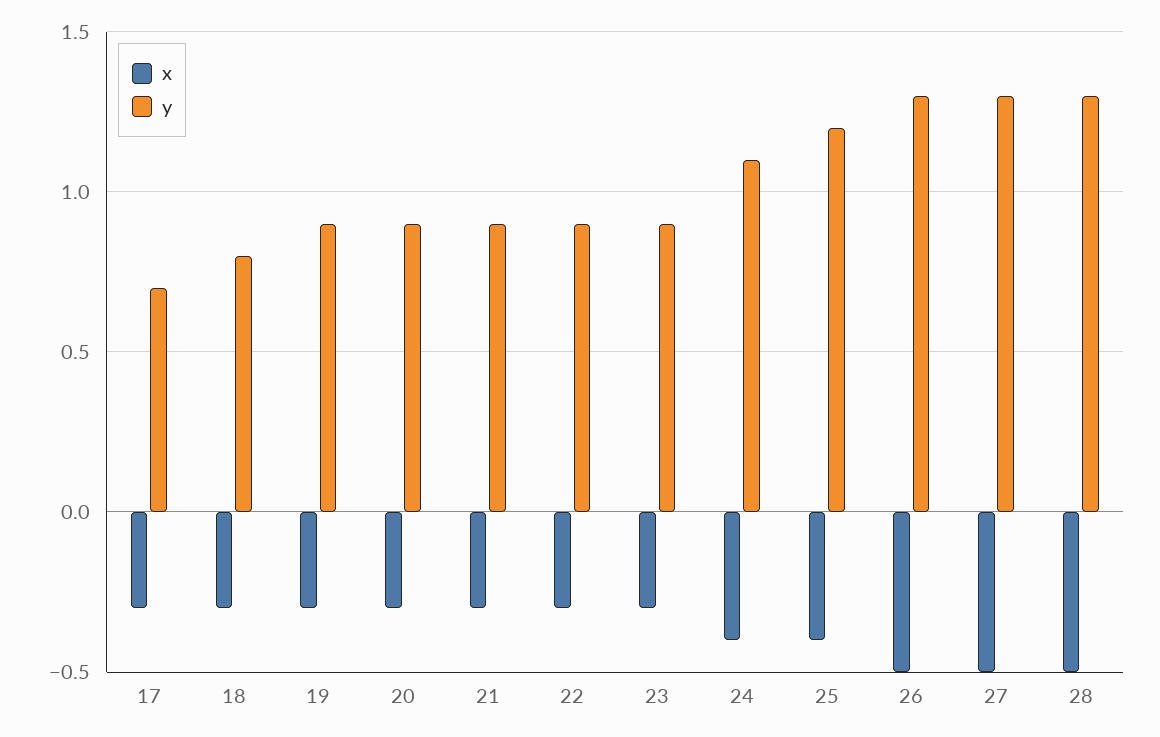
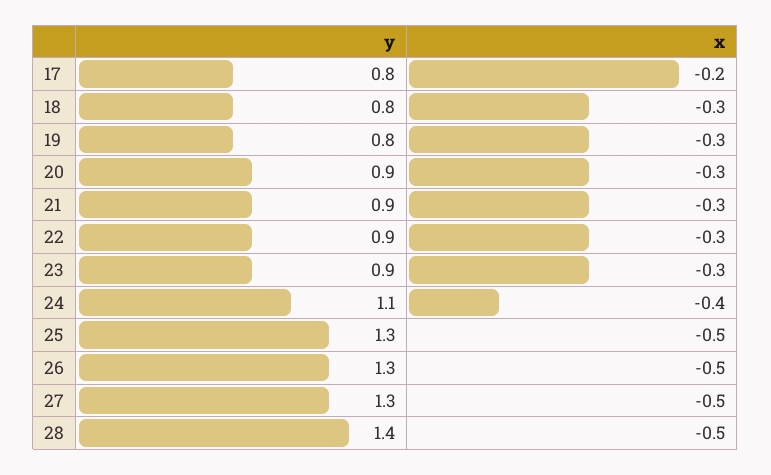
  {
    "x": {
-     "17": -0.3,
+     "17": -0.2,
      "18": -0.3,
      "19": -0.3,
      "20": -0.3,
      "21": -0.3,
      "22": -0.3,
      "23": -0.3,
      "24": -0.4,
-     "25": -0.4,
+     "25": -0.5,
      "26": -0.5,
      "27": -0.5,
      "28": -0.5
    },
    "y": {
-     "17": 0.7,
+     "17": 0.8,
      "18": 0.8,
-     "19": 0.9,
+     "19": 0.8,
      "20": 0.9,
      "21": 0.9,
      "22": 0.9,
      "23": 0.9,
      "24": 1.1,
-     "25": 1.2,
+     "25": 1.3,
      "26": 1.3,
      "27": 1.3,
-     "28": 1.3
+     "28": 1.4
    }
  }

